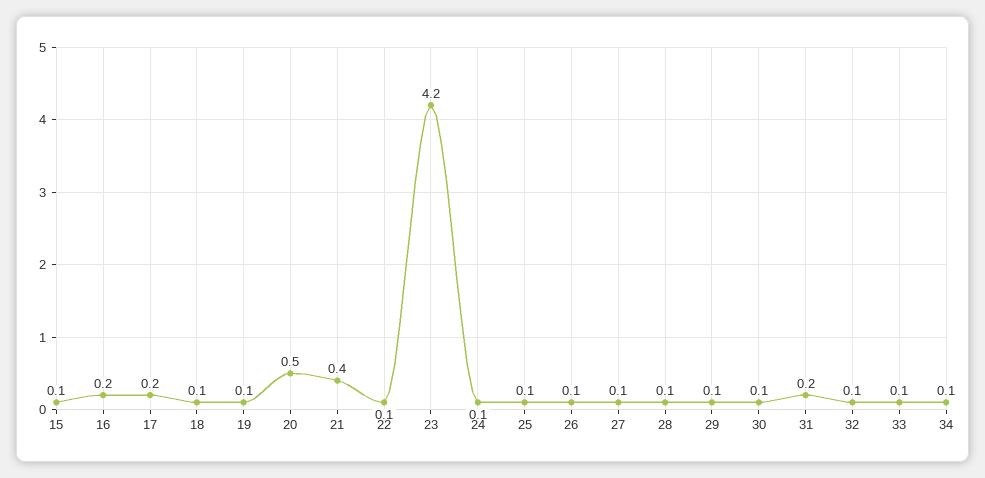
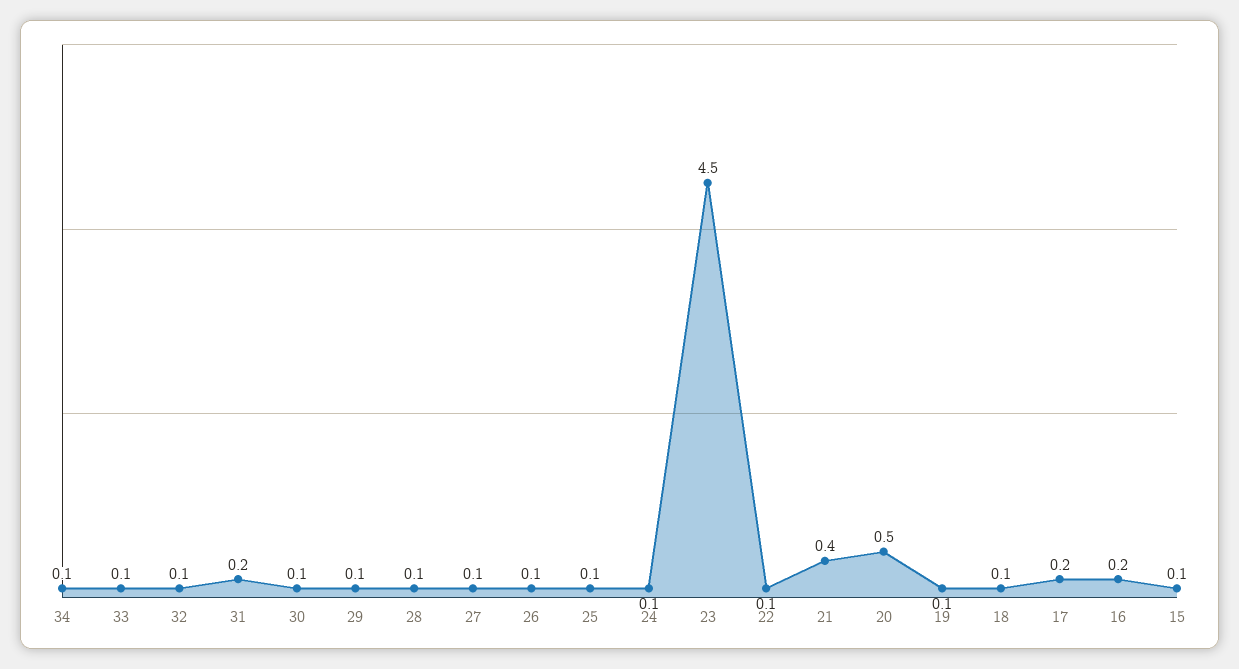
  {
    "15": 0.1,
    "16": 0.2,
    "17": 0.2,
    "18": 0.1,
    "19": 0.1,
    "20": 0.5,
    "21": 0.4,
    "22": 0.1,
-   "23": 4.2,
+   "23": 4.5,
    "24": 0.1,
    "25": 0.1,
    "26": 0.1,
    "27": 0.1,
    "28": 0.1,
    "29": 0.1,
    "30": 0.1,
    "31": 0.2,
    "32": 0.1,
    "33": 0.1,
    "34": 0.1
  }

